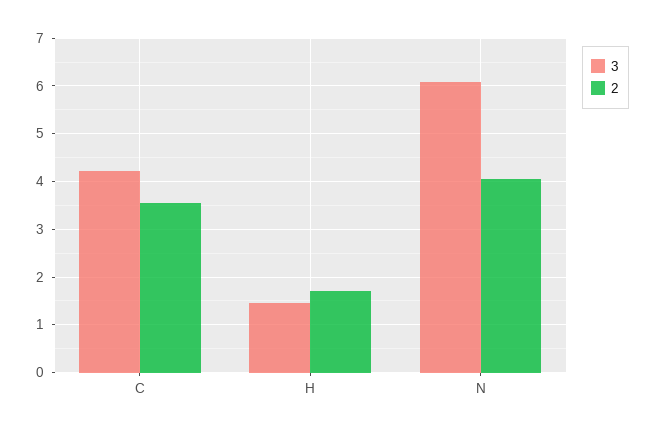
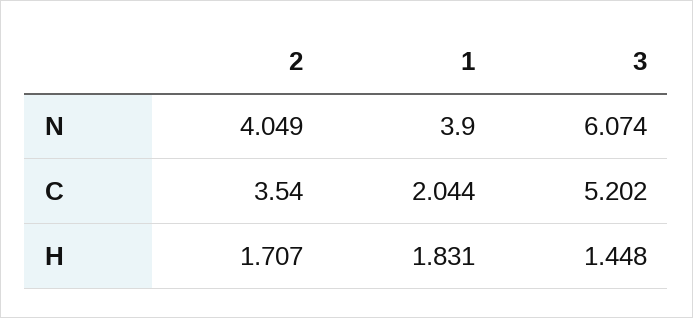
  {
    "3": {
-     "C": 4.2,
+     "C": 5.202,
      "H": 1.448,
      "N": 6.074
    },
    "2": {
      "C": 3.54,
      "H": 1.707,
      "N": 4.049
-   }
+   },
+   "1": {
+     "N": 3.9,
+     "C": 2.044,
+     "H": 1.831
+   }
  }

